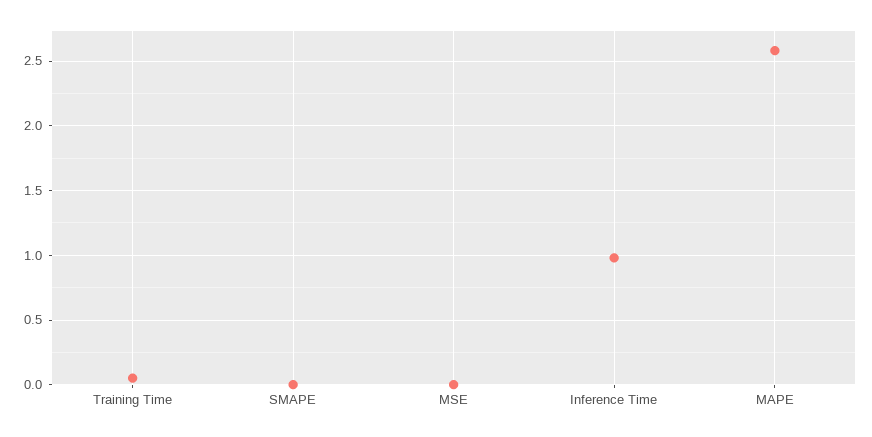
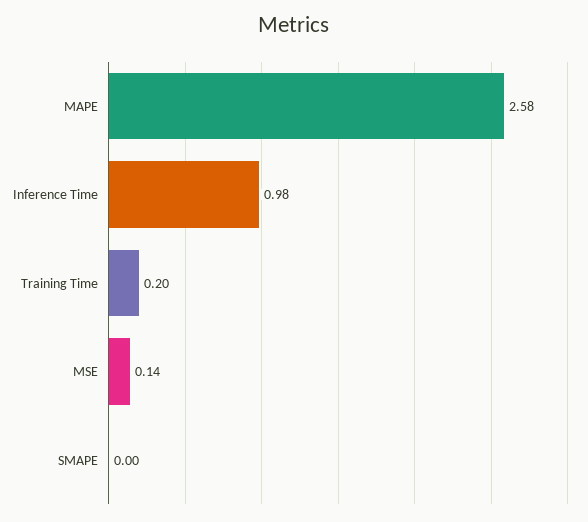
  {
-   "Training Time": 0.05,
+   "Training Time": 0.2,
    "SMAPE": 0,
-   "MSE": 0,
+   "MSE": 0.14,
    "Inference Time": 0.98,
    "MAPE": 2.58
  }

